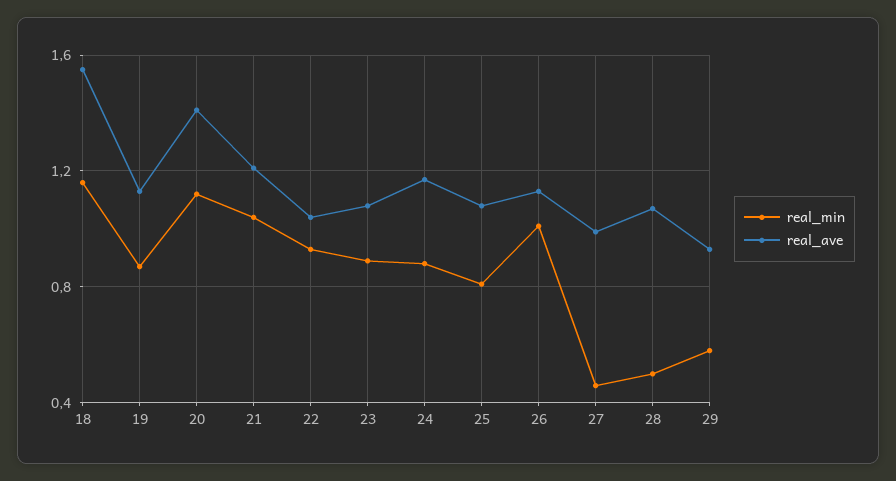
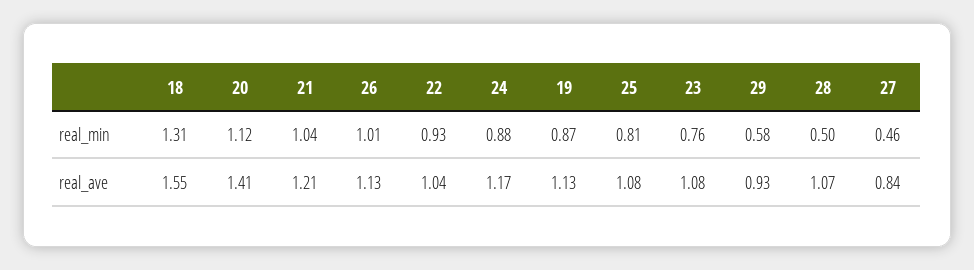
  {
    "real_min": {
-     "18": 1.15,
+     "18": 1.31,
      "19": 0.87,
      "20": 1.12,
      "21": 1.04,
      "22": 0.93,
-     "23": 0.9,
+     "23": 0.76,
      "24": 0.88,
      "25": 0.81,
      "26": 1.01,
      "27": 0.46,
      "28": 0.5,
      "29": 0.58
    },
    "real_ave": {
      "18": 1.55,
      "19": 1.13,
      "20": 1.41,
      "21": 1.21,
      "22": 1.04,
      "23": 1.08,
      "24": 1.17,
      "25": 1.08,
      "26": 1.13,
-     "27": 1,
+     "27": 0.84,
      "28": 1.07,
      "29": 0.93
    }
  }

